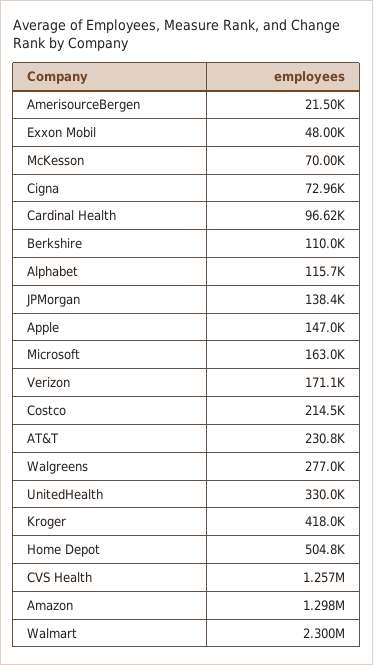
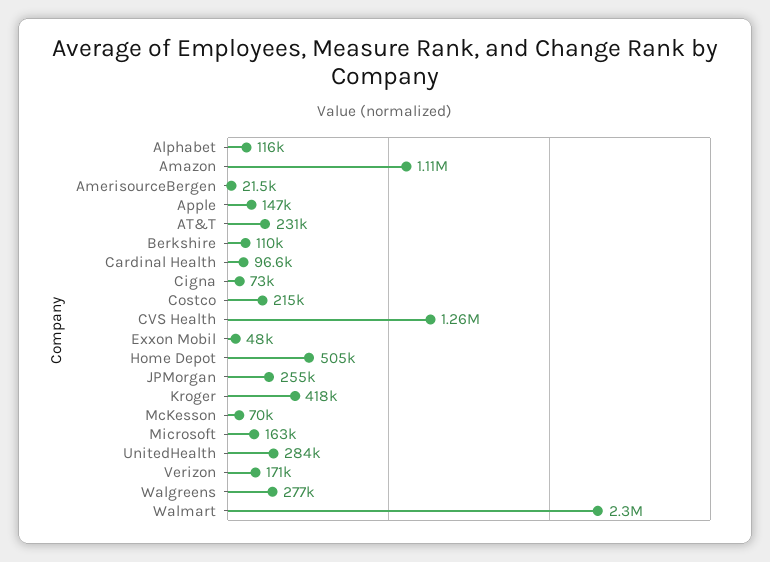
  {
    "AmerisourceBergen": 21500,
    "Exxon Mobil": 48000,
    "McKesson": 70000,
    "Cigna": 72960,
    "Cardinal Health": 96620,
    "Berkshire": 110000,
    "Alphabet": 115700,
-   "JPMorgan": 138400,
+   "JPMorgan": 255000,
    "Apple": 147000,
    "Microsoft": 163000,
    "Verizon": 171100,
    "Costco": 214500,
    "AT&T": 230800,
    "Walgreens": 277000,
-   "UnitedHealth": 330000,
+   "UnitedHealth": 284000,
    "Kroger": 418000,
    "Home Depot": 504800,
    "CVS Health": 1257000,
-   "Amazon": 1298000,
+   "Amazon": 1110000,
    "Walmart": 2300000
  }

